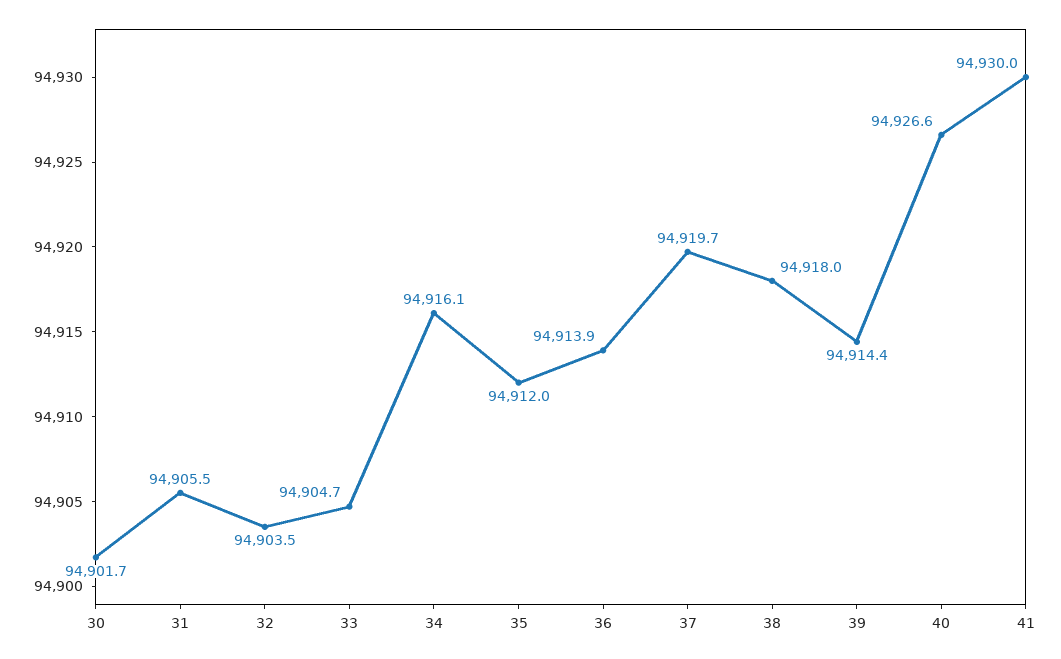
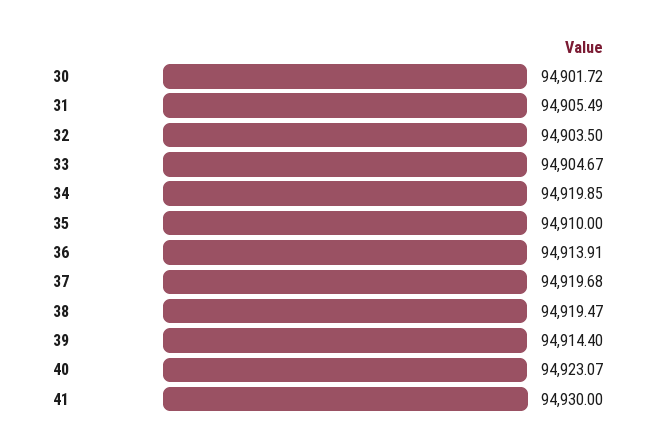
  {
    "30": 94901.72,
    "31": 94905.49,
    "32": 94903.5,
    "33": 94904.67,
-   "34": 94916.1,
+   "34": 94919.85,
-   "35": 94912,
+   "35": 94910,
    "36": 94913.91,
    "37": 94919.68,
-   "38": 94918,
+   "38": 94919.47,
    "39": 94914.4,
-   "40": 94926.6,
+   "40": 94923.07,
    "41": 94930
  }

